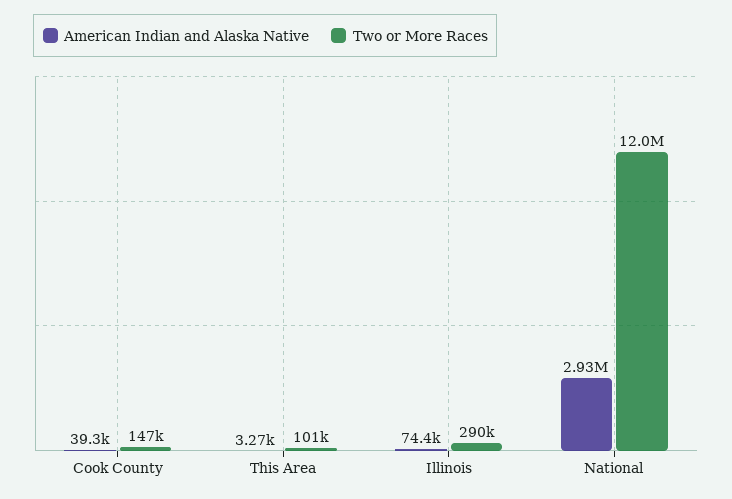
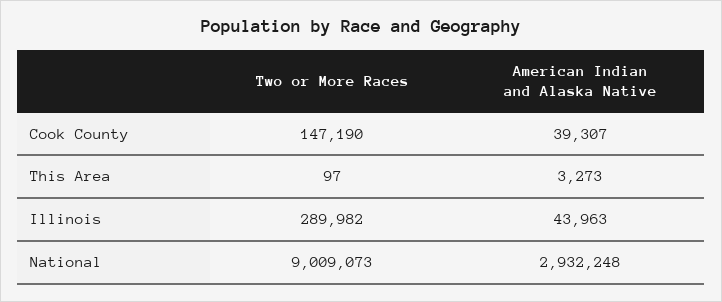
  {
    "American Indian and Alaska Native": {
      "Cook County": 39307,
      "This Area": 3273,
-     "Illinois": 74400,
+     "Illinois": 43963,
      "National": 2932248
    },
    "Two or More Races": {
      "Cook County": 147190,
-     "This Area": 101000,
+     "This Area": 97,
      "Illinois": 289982,
-     "National": 12000000
+     "National": 9009073
    }
  }

